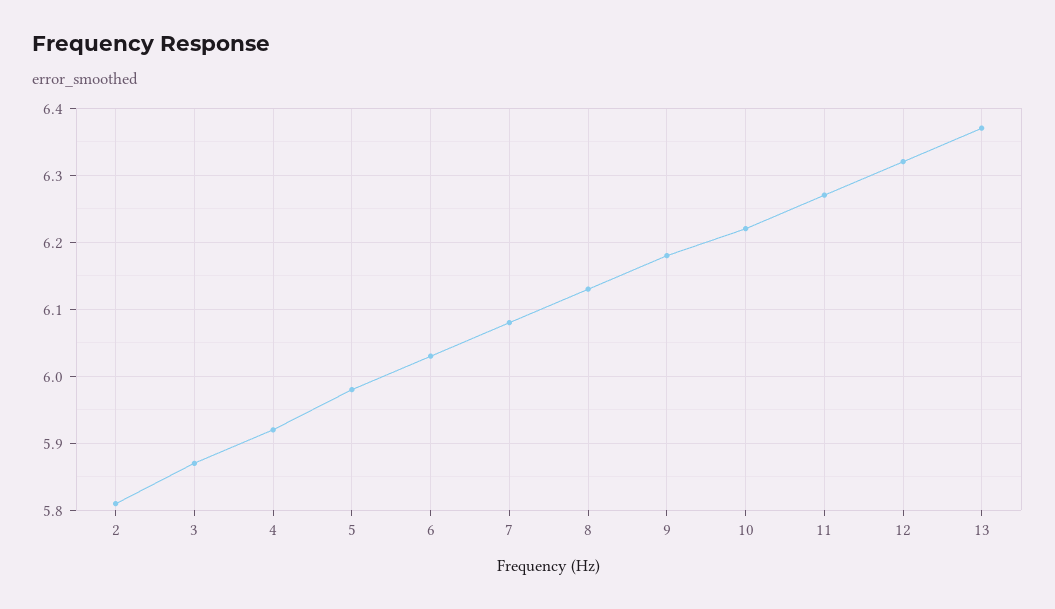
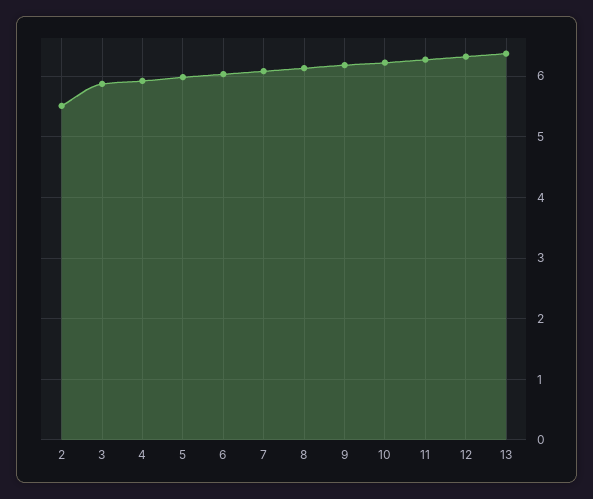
  {
-   "2": 5.81,
+   "2": 5.5,
    "3": 5.87,
    "4": 5.92,
    "5": 5.98,
    "6": 6.03,
    "7": 6.08,
    "8": 6.13,
    "9": 6.18,
    "10": 6.22,
    "11": 6.27,
    "12": 6.32,
    "13": 6.37
  }

